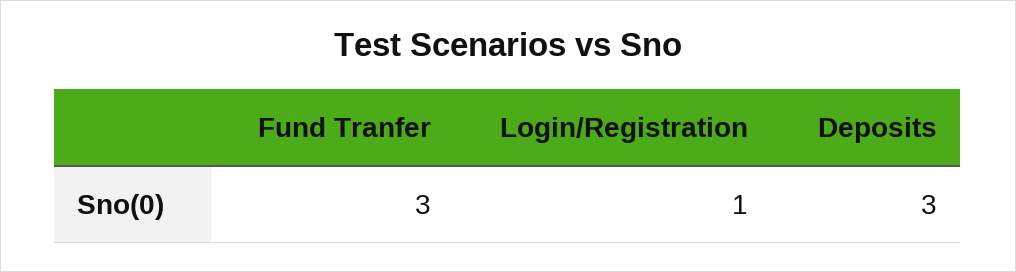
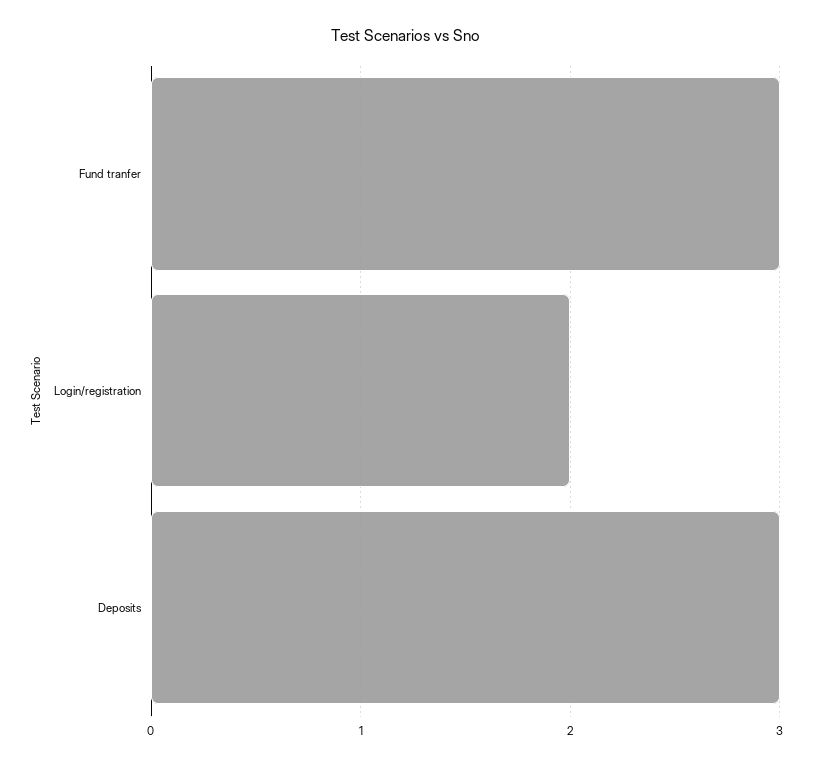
  {
    "Fund Tranfer": 3,
-   "Login/Registration": 1,
+   "Login/Registration": 2,
    "Deposits": 3
  }

